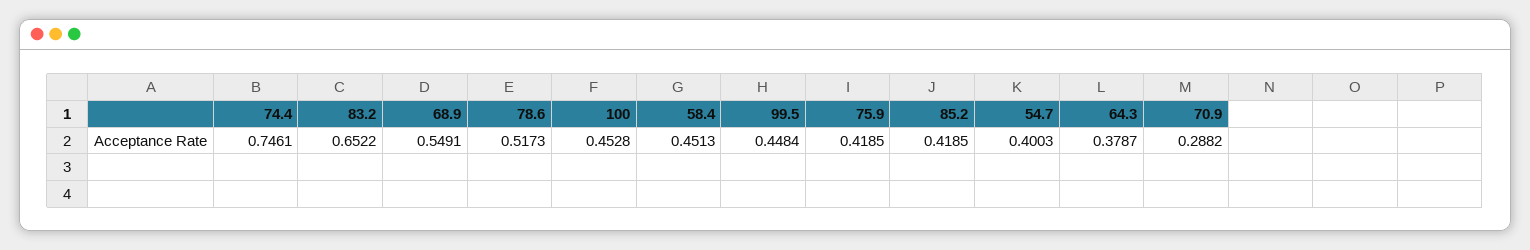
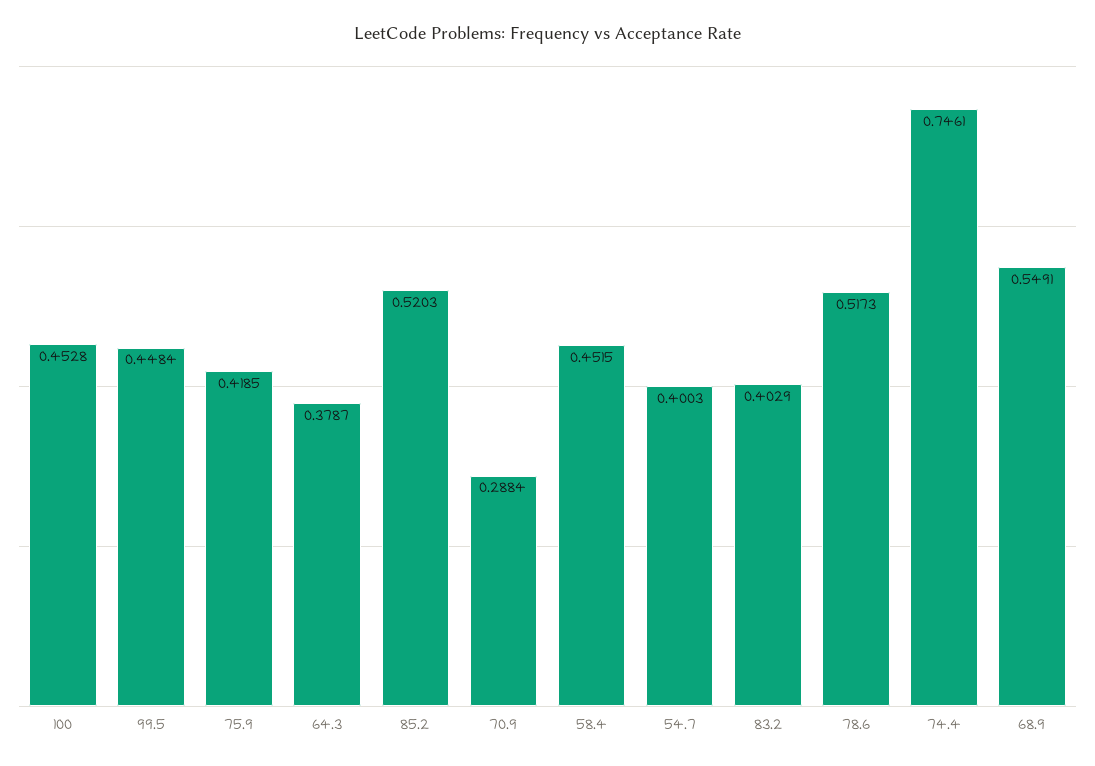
  {
    "74.4": 0.7461,
-   "83.2": 0.6522,
+   "83.2": 0.4029,
    "68.9": 0.5491,
    "78.6": 0.5173,
    "100": 0.4528,
-   "58.4": 0.4513,
+   "58.4": 0.4515,
    "99.5": 0.4484,
    "75.9": 0.4185,
-   "85.2": 0.4185,
+   "85.2": 0.5203,
    "54.7": 0.4003,
    "64.3": 0.3787,
-   "70.9": 0.2882
+   "70.9": 0.2884
  }

